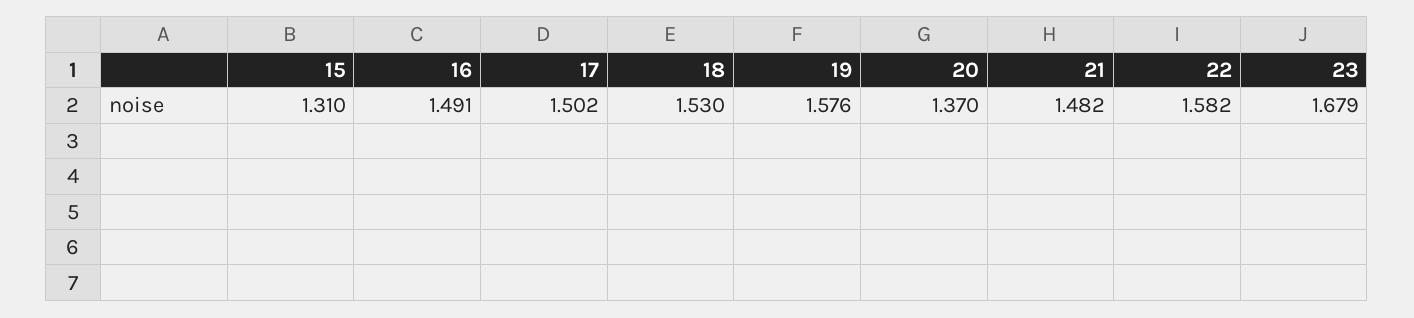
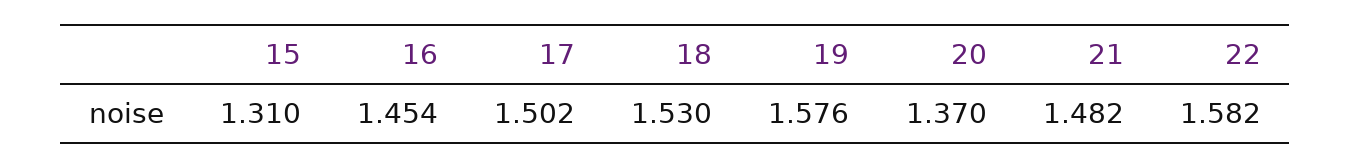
  {
    "15": 1.31,
-   "16": 1.491,
+   "16": 1.454,
    "17": 1.502,
    "18": 1.53,
    "19": 1.576,
    "20": 1.37,
    "21": 1.482,
-   "22": 1.582,
+   "22": 1.582
-   "23": 1.679
  }

